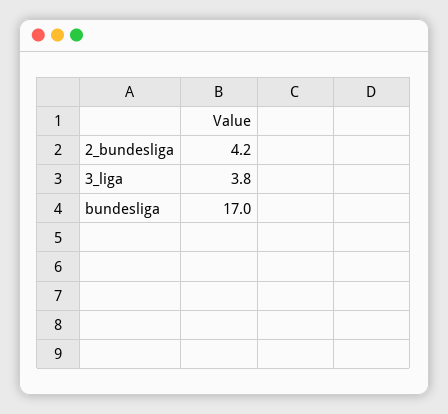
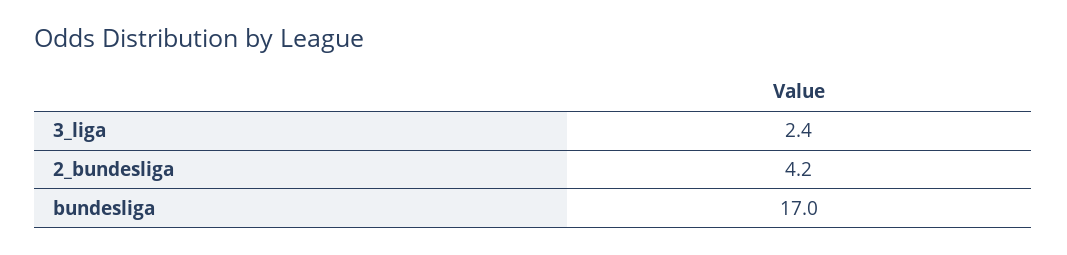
  {
    "2_bundesliga": 4.2,
-   "3_liga": 3.8,
+   "3_liga": 2.4,
    "bundesliga": 17
  }

